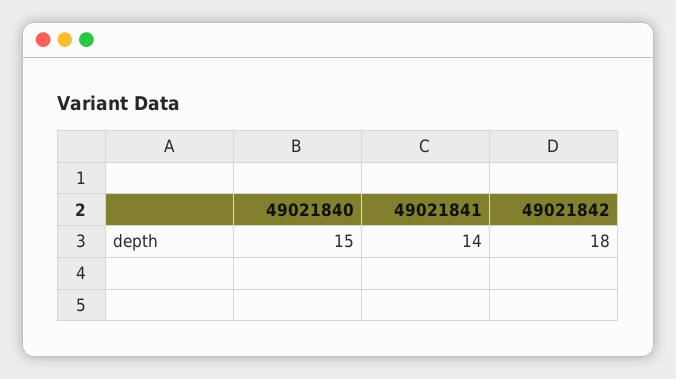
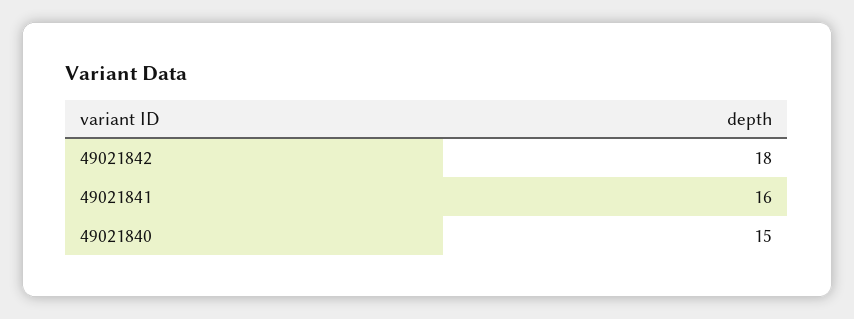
  {
    "49021840": 15,
-   "49021841": 14,
+   "49021841": 16,
    "49021842": 18
  }

